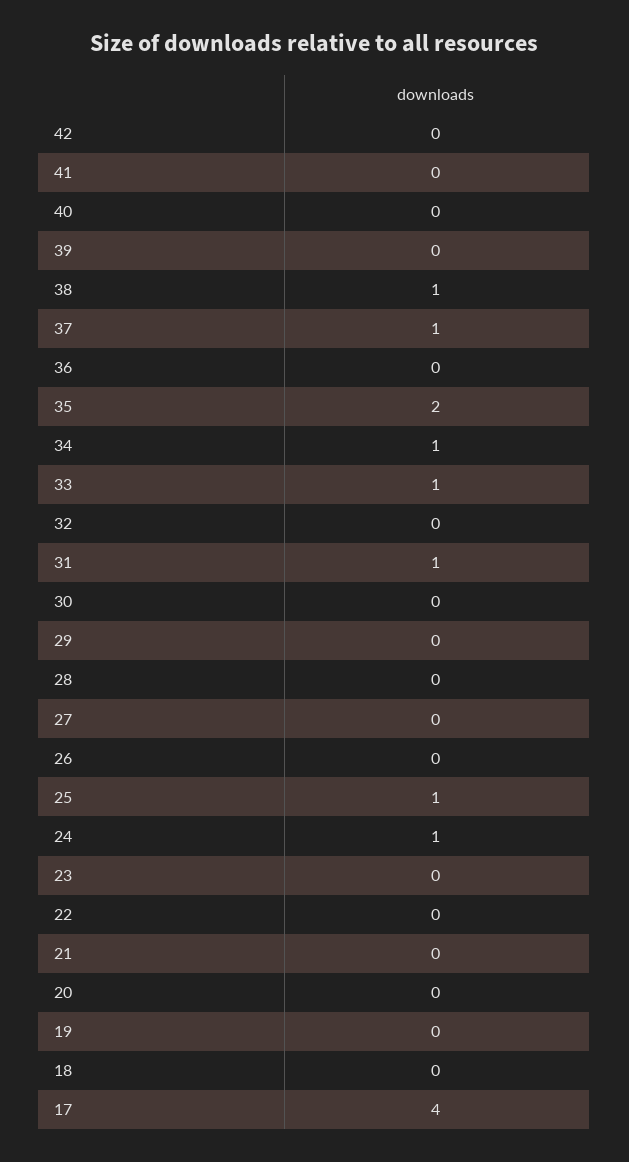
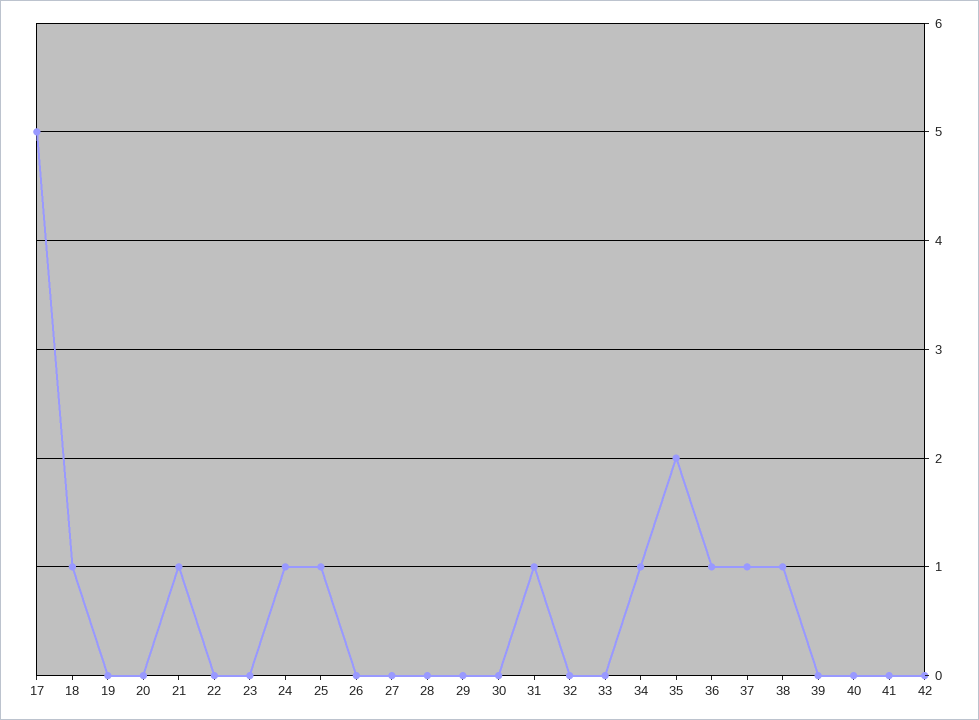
  {
    "42": 0,
    "41": 0,
    "40": 0,
    "39": 0,
    "38": 1,
    "37": 1,
-   "36": 0,
+   "36": 1,
    "35": 2,
    "34": 1,
-   "33": 1,
+   "33": 0,
    "32": 0,
    "31": 1,
    "30": 0,
    "29": 0,
    "28": 0,
    "27": 0,
    "26": 0,
    "25": 1,
    "24": 1,
    "23": 0,
    "22": 0,
-   "21": 0,
+   "21": 1,
    "20": 0,
    "19": 0,
-   "18": 0,
+   "18": 1,
-   "17": 4
+   "17": 5
  }

